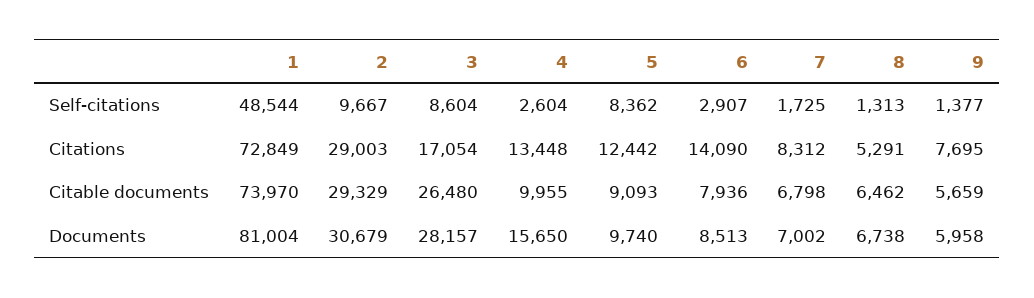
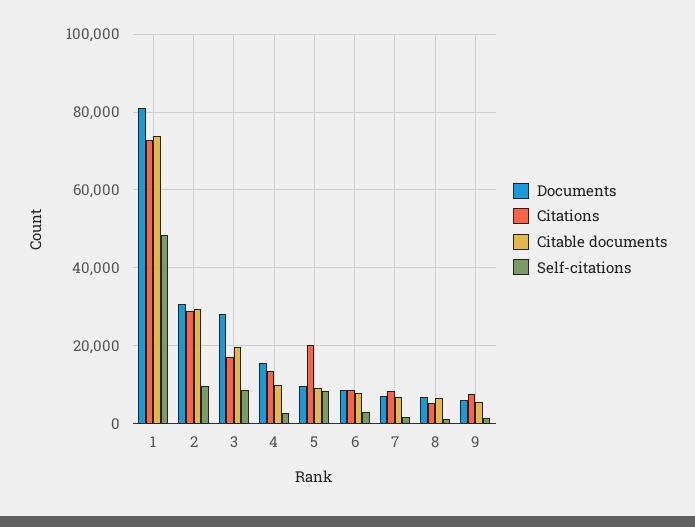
  {
    "Self-citations": {
      "1": 48544,
      "2": 9667,
      "3": 8604,
      "4": 2604,
      "5": 8362,
      "6": 2907,
      "7": 1725,
      "8": 1313,
      "9": 1377
    },
    "Citations": {
      "1": 72849,
      "2": 29003,
      "3": 17054,
      "4": 13448,
-     "5": 12442,
+     "5": 20000,
-     "6": 14090,
+     "6": 8000,
      "7": 8312,
      "8": 5291,
      "9": 7695
    },
    "Citable documents": {
      "1": 73970,
      "2": 29329,
-     "3": 26480,
+     "3": 20000,
      "4": 9955,
      "5": 9093,
      "6": 7936,
      "7": 6798,
      "8": 6462,
      "9": 5659
    },
    "Documents": {
      "1": 81004,
      "2": 30679,
      "3": 28157,
      "4": 15650,
      "5": 9740,
      "6": 8513,
      "7": 7002,
      "8": 6738,
      "9": 5958
    }
  }

